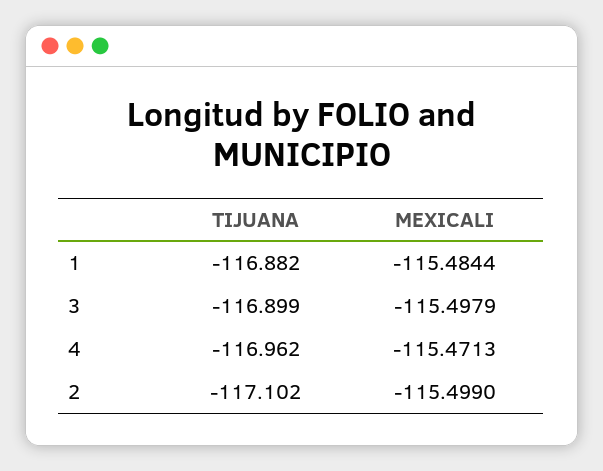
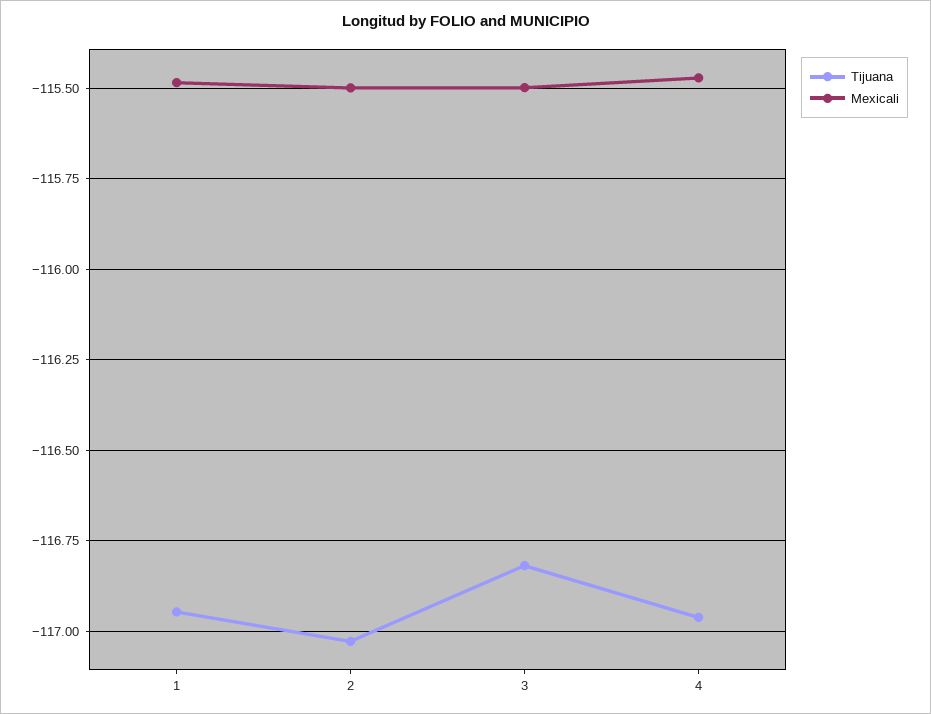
  {
    "TIJUANA": {
-     "1": -116.882,
+     "1": -116.95,
-     "3": -116.899,
+     "3": -116.825,
      "4": -116.962,
-     "2": -117.102
+     "2": -117.025
    },
    "MEXICALI": {
      "1": -115.4844,
      "3": -115.4979,
      "4": -115.4713,
      "2": -115.499
    }
  }

